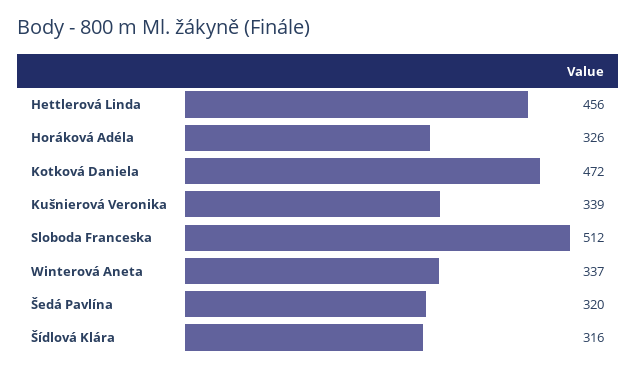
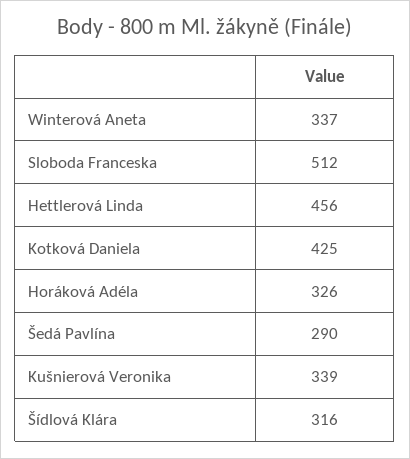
  {
    "Hettlerová Linda": 456,
    "Horáková Adéla": 326,
-   "Kotková Daniela": 472,
+   "Kotková Daniela": 425,
    "Kušnierová Veronika": 339,
    "Sloboda Franceska": 512,
    "Winterová Aneta": 337,
-   "Šedá Pavlína": 320,
+   "Šedá Pavlína": 290,
    "Šídlová Klára": 316
  }

